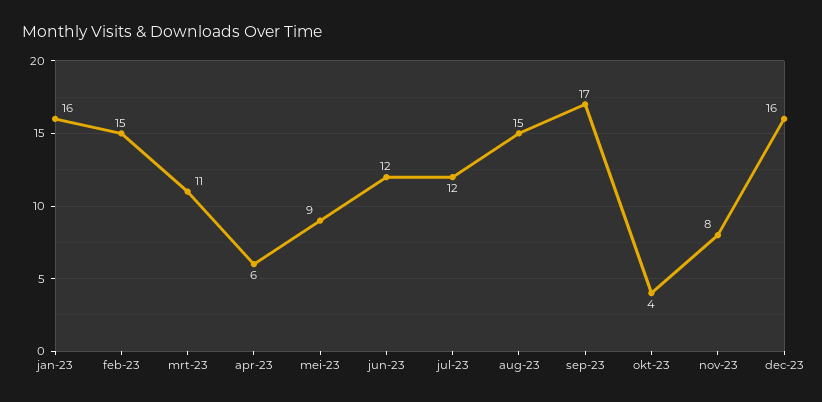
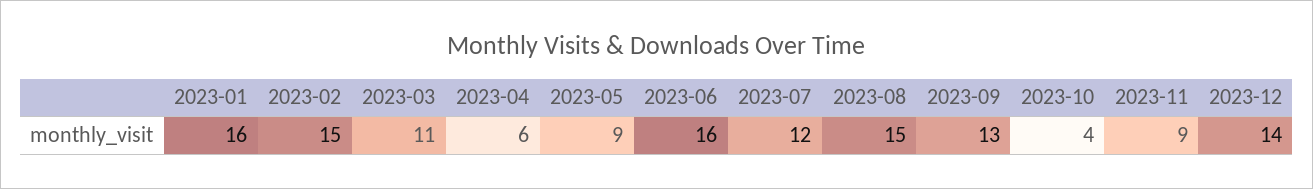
  {
    "jan-23": 16,
    "feb-23": 15,
    "mrt-23": 11,
    "apr-23": 6,
    "mei-23": 9,
-   "jun-23": 12,
+   "jun-23": 16,
    "jul-23": 12,
    "aug-23": 15,
-   "sep-23": 17,
+   "sep-23": 13,
    "okt-23": 4,
-   "nov-23": 8,
+   "nov-23": 9,
-   "dec-23": 16
+   "dec-23": 14
  }

